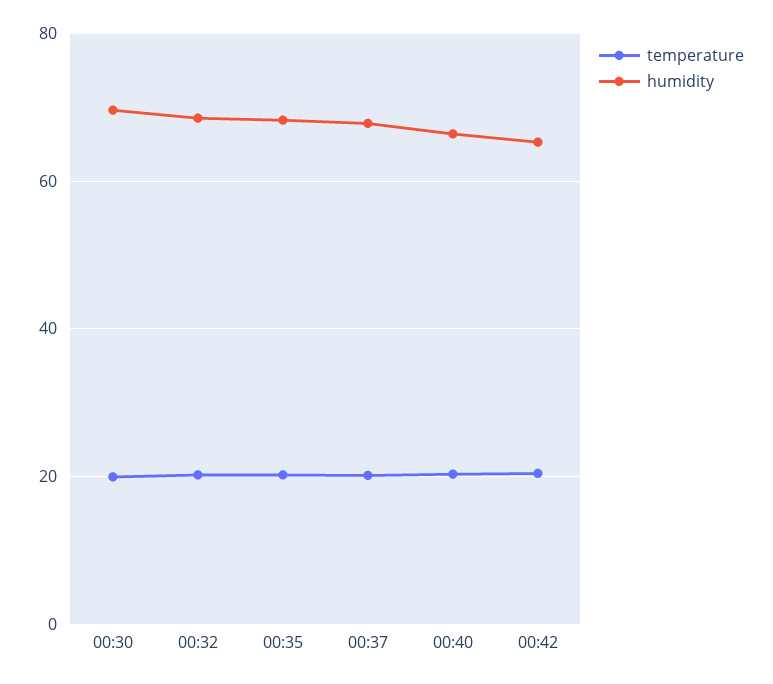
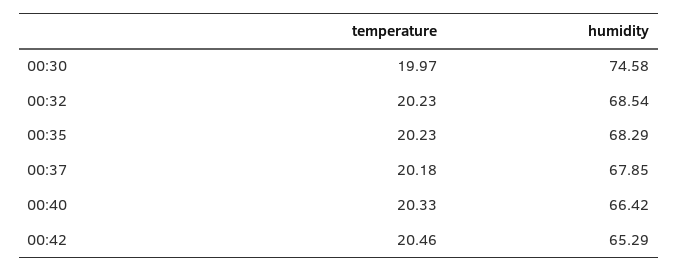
  {
    "temperature": {
      "00:30": 19.97,
      "00:32": 20.23,
      "00:35": 20.23,
      "00:37": 20.18,
      "00:40": 20.33,
      "00:42": 20.46
    },
    "humidity": {
-     "00:30": 70,
+     "00:30": 74.58,
      "00:32": 68.54,
      "00:35": 68.29,
      "00:37": 67.85,
      "00:40": 66.42,
      "00:42": 65.29
    }
  }

